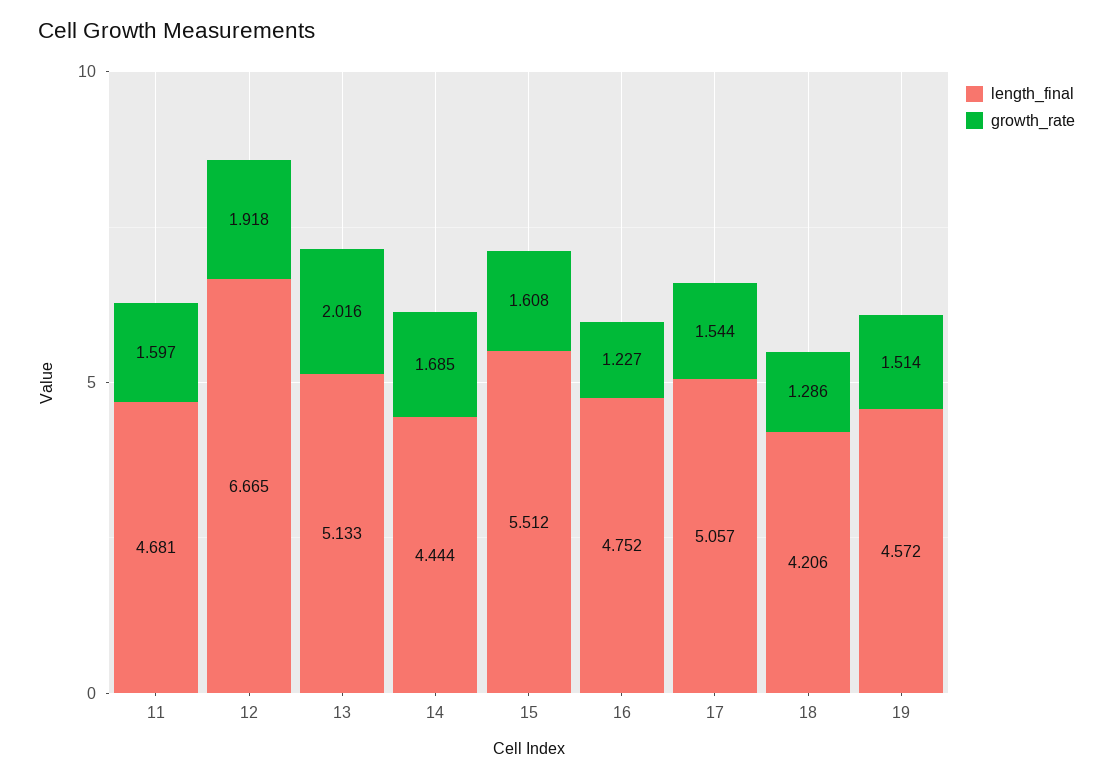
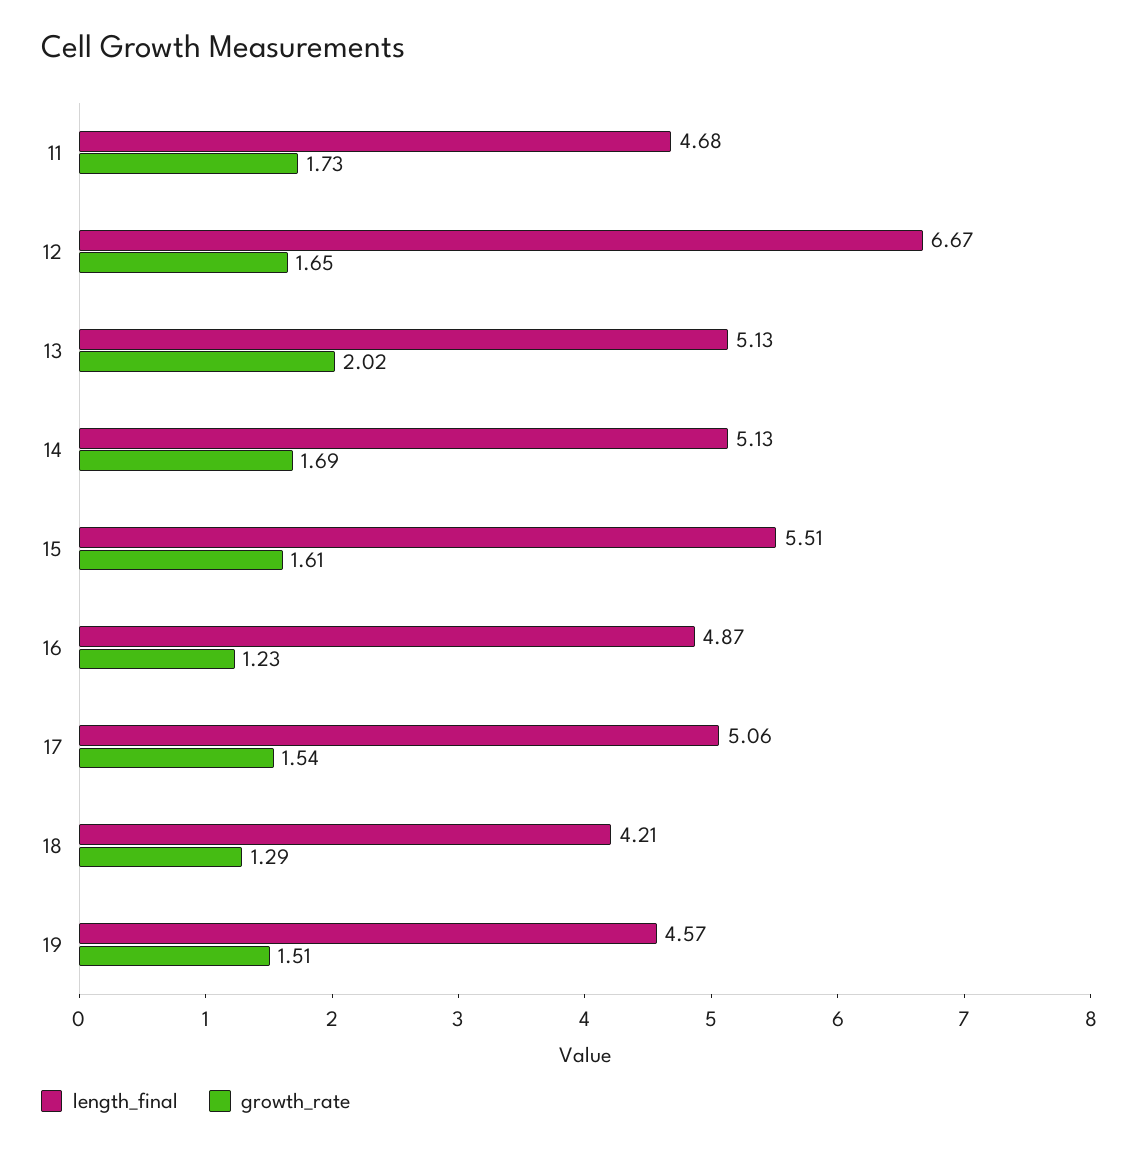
  {
    "length_final": {
      "11": 4.681,
      "12": 6.665,
      "13": 5.133,
-     "14": 4.444,
+     "14": 5.13,
      "15": 5.512,
-     "16": 4.752,
+     "16": 4.87,
      "17": 5.057,
      "18": 4.206,
      "19": 4.572
    },
    "growth_rate": {
-     "11": 1.597,
+     "11": 1.73,
-     "12": 1.918,
+     "12": 1.65,
      "13": 2.016,
      "14": 1.685,
      "15": 1.608,
      "16": 1.227,
      "17": 1.544,
      "18": 1.286,
      "19": 1.514
    }
  }

